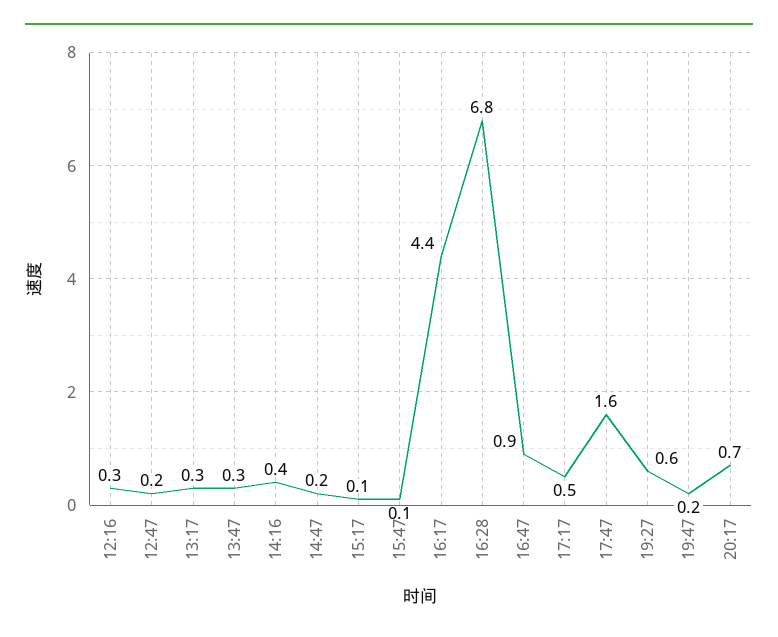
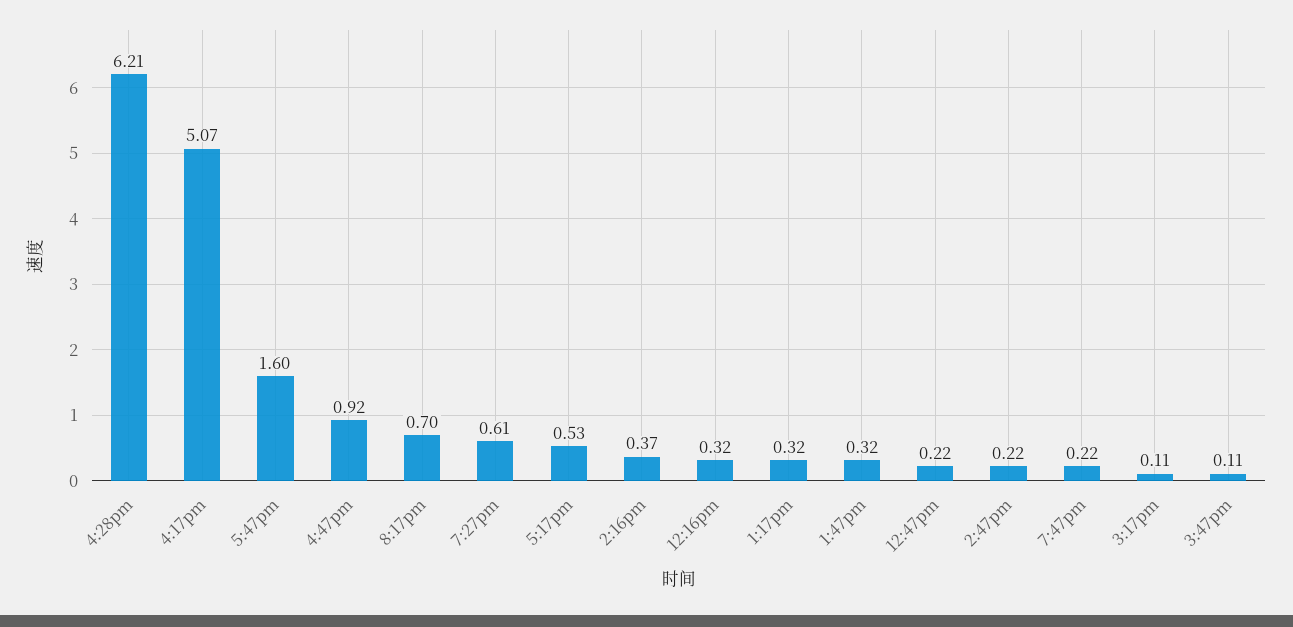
  {
    "12:16": 0.32,
    "12:47": 0.22,
    "13:17": 0.32,
    "13:47": 0.32,
    "14:16": 0.37,
    "14:47": 0.22,
    "15:17": 0.11,
    "15:47": 0.11,
-   "16:17": 4.4,
+   "16:17": 5.07,
-   "16:28": 6.8,
+   "16:28": 6.21,
    "16:47": 0.92,
    "17:17": 0.53,
    "17:47": 1.6,
    "19:27": 0.61,
    "19:47": 0.22,
    "20:17": 0.7
  }

